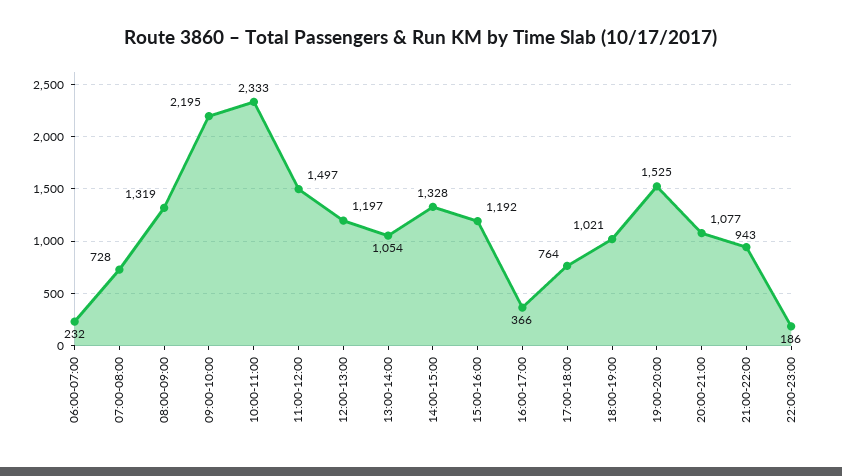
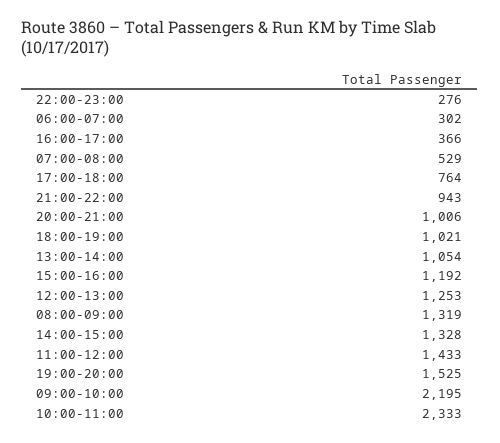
  {
-   "06:00-07:00": 232,
+   "06:00-07:00": 302,
-   "07:00-08:00": 728,
+   "07:00-08:00": 529,
    "08:00-09:00": 1319,
    "09:00-10:00": 2195,
    "10:00-11:00": 2333,
-   "11:00-12:00": 1497,
+   "11:00-12:00": 1433,
-   "12:00-13:00": 1197,
+   "12:00-13:00": 1253,
    "13:00-14:00": 1054,
    "14:00-15:00": 1328,
    "15:00-16:00": 1192,
    "16:00-17:00": 366,
    "17:00-18:00": 764,
    "18:00-19:00": 1021,
    "19:00-20:00": 1525,
-   "20:00-21:00": 1077,
+   "20:00-21:00": 1006,
    "21:00-22:00": 943,
-   "22:00-23:00": 186
+   "22:00-23:00": 276
  }

